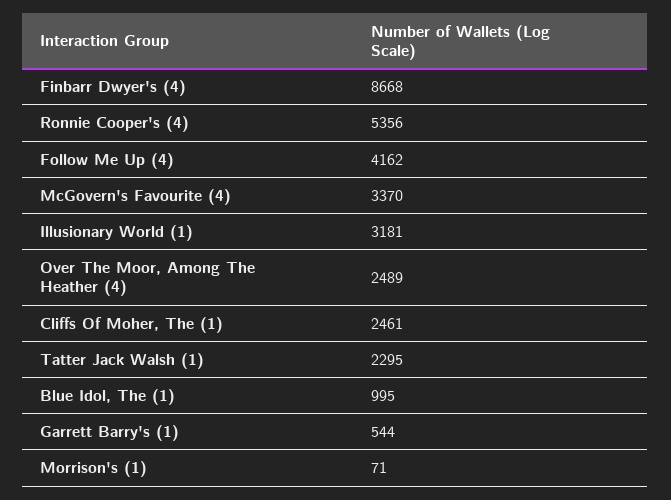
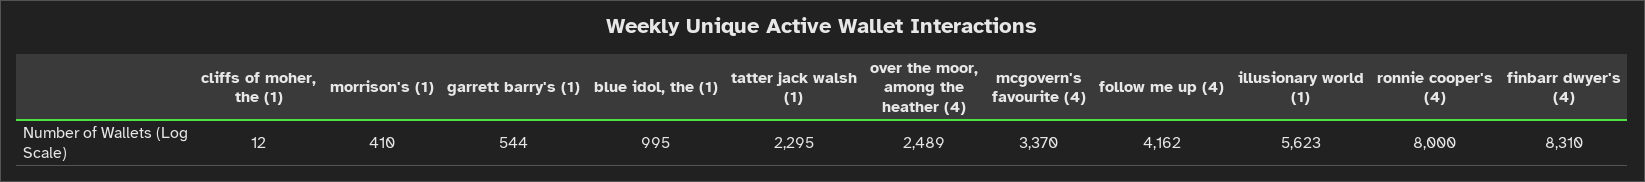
  {
-   "Finbarr Dwyer's (4)": 8668,
+   "Finbarr Dwyer's (4)": 8310,
-   "Ronnie Cooper's (4)": 5356,
+   "Ronnie Cooper's (4)": 8000,
    "Follow Me Up (4)": 4162,
    "McGovern's Favourite (4)": 3370,
-   "Illusionary World (1)": 3181,
+   "Illusionary World (1)": 5623,
    "Over The Moor, Among The Heather (4)": 2489,
-   "Cliffs Of Moher, The (1)": 2461,
+   "Cliffs Of Moher, The (1)": 12,
    "Tatter Jack Walsh (1)": 2295,
    "Blue Idol, The (1)": 995,
    "Garrett Barry's (1)": 544,
-   "Morrison's (1)": 71
+   "Morrison's (1)": 410
  }

